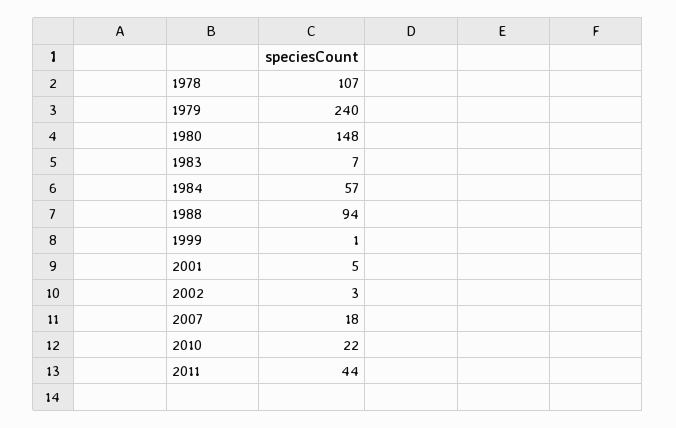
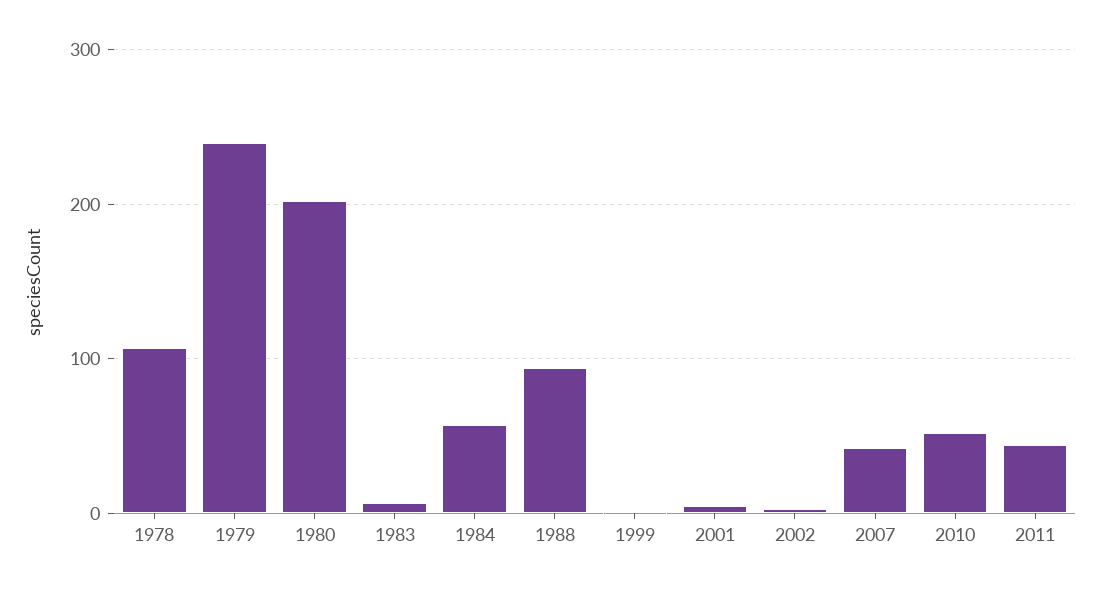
  {
    "1978": 107,
    "1979": 240,
-   "1980": 148,
+   "1980": 200,
    "1983": 7,
    "1984": 57,
    "1988": 94,
    "1999": 1,
    "2001": 5,
    "2002": 3,
-   "2007": 18,
+   "2007": 40,
-   "2010": 22,
+   "2010": 50,
    "2011": 44
  }

